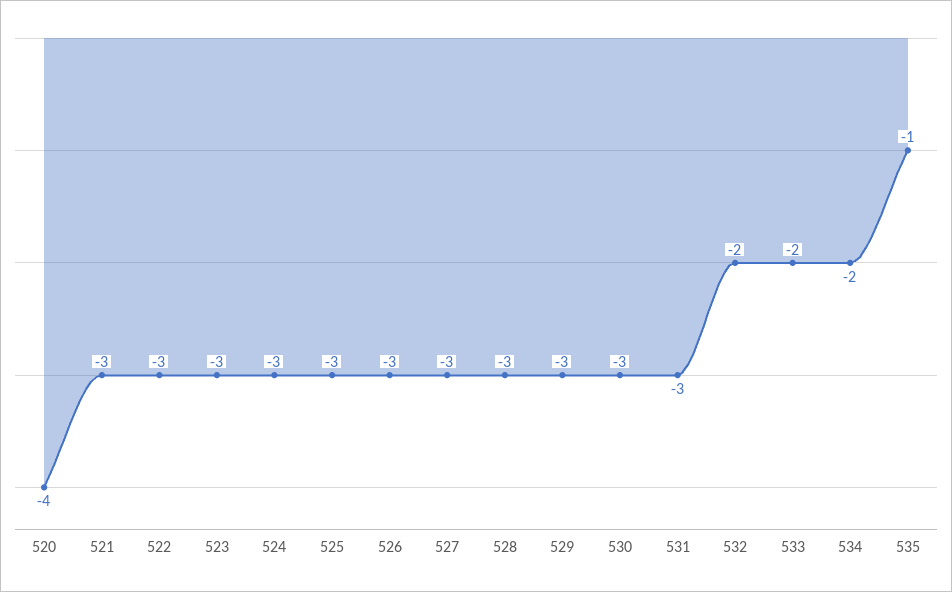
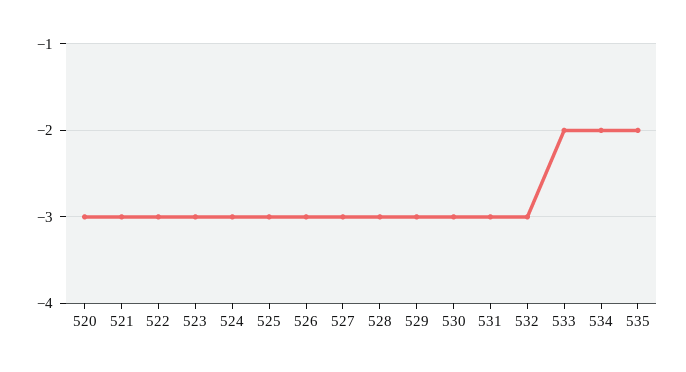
  {
-   "520": -4,
+   "520": -3,
    "521": -3,
    "522": -3,
    "523": -3,
    "524": -3,
    "525": -3,
    "526": -3,
    "527": -3,
    "528": -3,
    "529": -3,
    "530": -3,
    "531": -3,
-   "532": -2,
+   "532": -3,
    "533": -2,
    "534": -2,
-   "535": -1
+   "535": -2
  }

